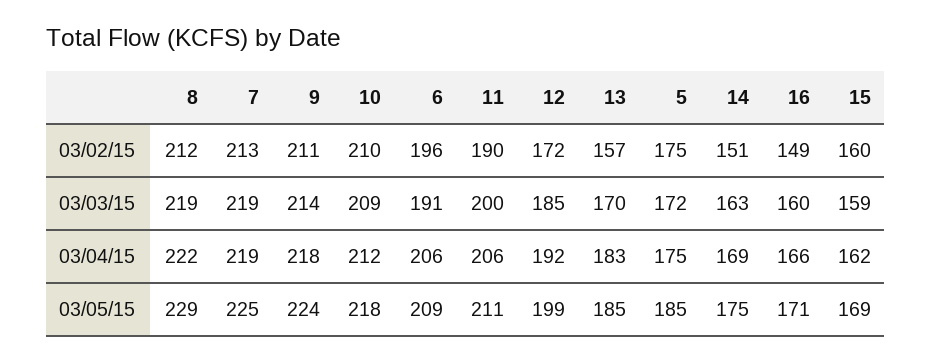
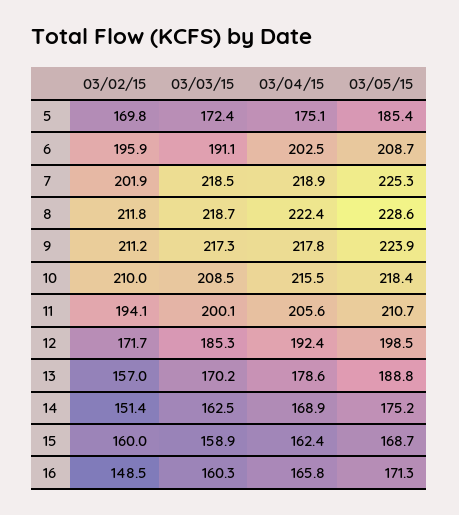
  {
    "8": {
      "03/02/15": 211.8,
      "03/03/15": 218.7,
      "03/04/15": 222.4,
      "03/05/15": 228.6
    },
    "7": {
-     "03/02/15": 213,
+     "03/02/15": 201.9,
      "03/03/15": 218.5,
      "03/04/15": 218.9,
      "03/05/15": 225.3
    },
    "9": {
      "03/02/15": 211.2,
-     "03/03/15": 214,
+     "03/03/15": 217.3,
      "03/04/15": 217.8,
      "03/05/15": 223.9
    },
    "10": {
      "03/02/15": 210,
      "03/03/15": 208.5,
-     "03/04/15": 212,
+     "03/04/15": 215.5,
      "03/05/15": 218.4
    },
    "6": {
      "03/02/15": 195.9,
      "03/03/15": 191.1,
-     "03/04/15": 206,
+     "03/04/15": 202.5,
      "03/05/15": 208.7
    },
    "11": {
-     "03/02/15": 190,
+     "03/02/15": 194.1,
      "03/03/15": 200.1,
      "03/04/15": 205.6,
      "03/05/15": 210.7
    },
    "12": {
      "03/02/15": 171.7,
      "03/03/15": 185.3,
      "03/04/15": 192.4,
      "03/05/15": 198.5
    },
    "13": {
      "03/02/15": 157,
      "03/03/15": 170.2,
-     "03/04/15": 183,
+     "03/04/15": 178.6,
-     "03/05/15": 185
+     "03/05/15": 188.8
    },
    "5": {
-     "03/02/15": 175,
+     "03/02/15": 169.8,
      "03/03/15": 172.4,
      "03/04/15": 175.1,
      "03/05/15": 185.4
    },
    "14": {
      "03/02/15": 151.4,
      "03/03/15": 162.5,
      "03/04/15": 168.9,
      "03/05/15": 175.2
    },
    "16": {
      "03/02/15": 148.5,
      "03/03/15": 160.3,
      "03/04/15": 165.8,
      "03/05/15": 171.3
    },
    "15": {
      "03/02/15": 160,
      "03/03/15": 158.9,
      "03/04/15": 162.4,
      "03/05/15": 168.7
    }
  }

